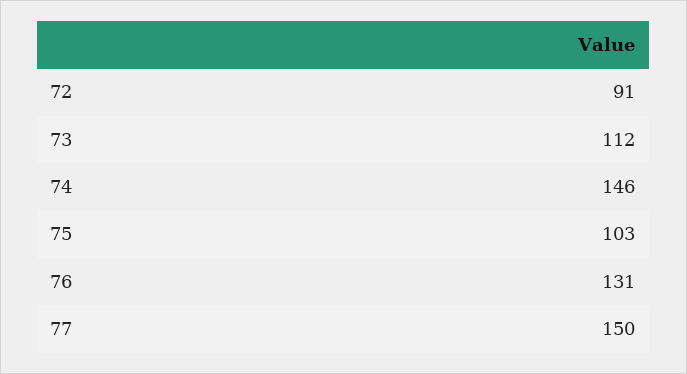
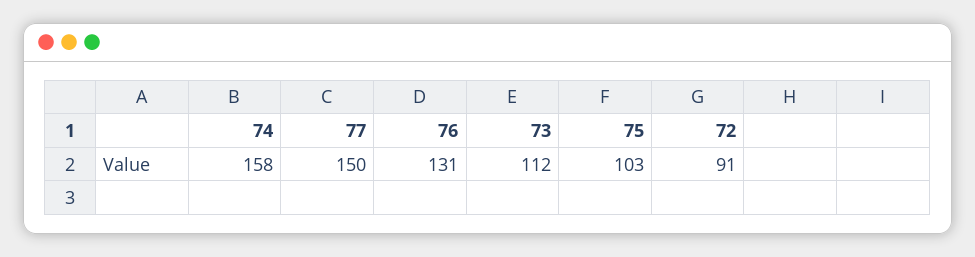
  {
    "72": 91,
    "73": 112,
-   "74": 146,
+   "74": 158,
    "75": 103,
    "76": 131,
    "77": 150
  }

